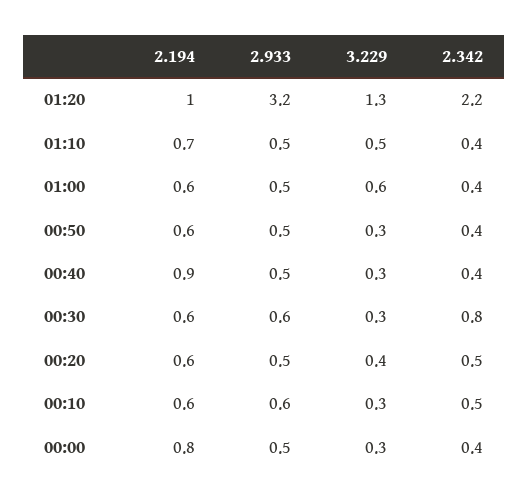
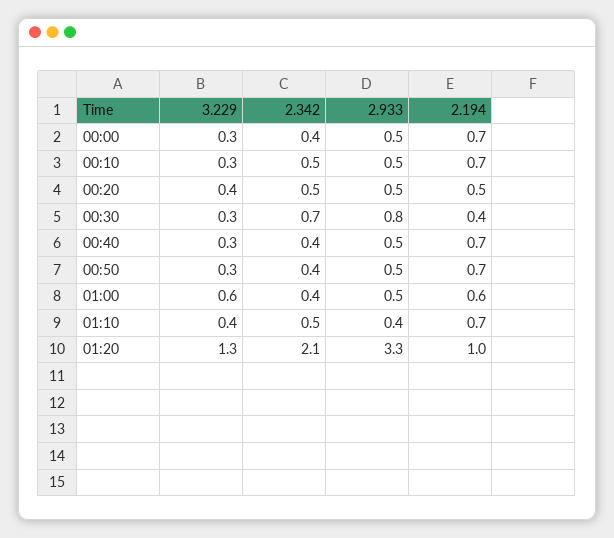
  {
    "2.194": {
      "01:20": 1,
      "01:10": 0.7,
      "01:00": 0.6,
-     "00:50": 0.6,
+     "00:50": 0.7,
-     "00:40": 0.9,
+     "00:40": 0.7,
-     "00:30": 0.6,
+     "00:30": 0.4,
-     "00:20": 0.6,
+     "00:20": 0.5,
-     "00:10": 0.6,
+     "00:10": 0.7,
-     "00:00": 0.8
+     "00:00": 0.7
    },
    "2.933": {
-     "01:20": 3.2,
+     "01:20": 3.3,
-     "01:10": 0.5,
+     "01:10": 0.4,
      "01:00": 0.5,
      "00:50": 0.5,
      "00:40": 0.5,
-     "00:30": 0.6,
+     "00:30": 0.8,
      "00:20": 0.5,
-     "00:10": 0.6,
+     "00:10": 0.5,
      "00:00": 0.5
    },
    "3.229": {
      "01:20": 1.3,
-     "01:10": 0.5,
+     "01:10": 0.4,
      "01:00": 0.6,
      "00:50": 0.3,
      "00:40": 0.3,
      "00:30": 0.3,
      "00:20": 0.4,
      "00:10": 0.3,
      "00:00": 0.3
    },
    "2.342": {
-     "01:20": 2.2,
+     "01:20": 2.1,
-     "01:10": 0.4,
+     "01:10": 0.5,
      "01:00": 0.4,
      "00:50": 0.4,
      "00:40": 0.4,
-     "00:30": 0.8,
+     "00:30": 0.7,
      "00:20": 0.5,
      "00:10": 0.5,
      "00:00": 0.4
    }
  }

